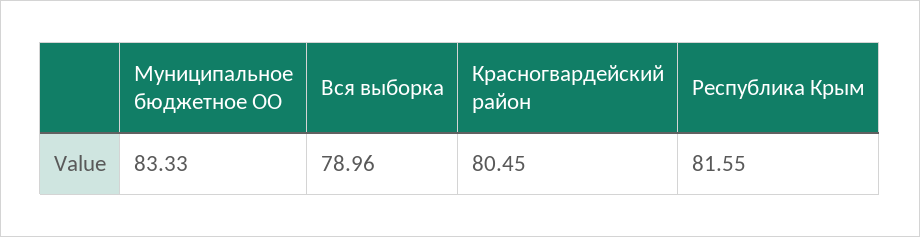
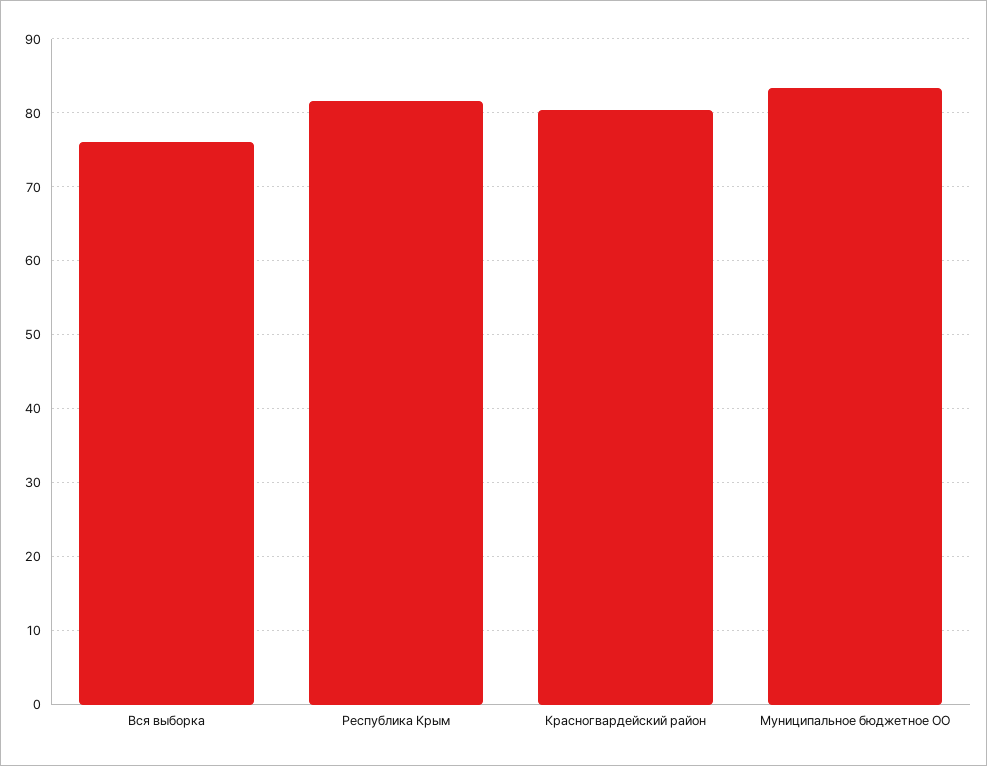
  {
    "Муниципальное бюджетное ОО": 83.33,
-   "Вся выборка": 78.96,
+   "Вся выборка": 76,
    "Красногвардейский район": 80.45,
    "Республика Крым": 81.55
  }

